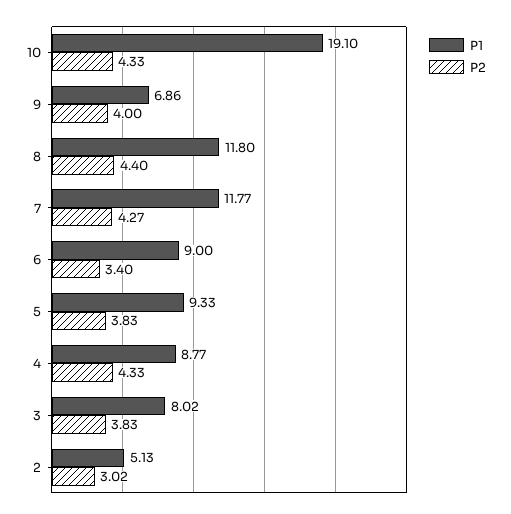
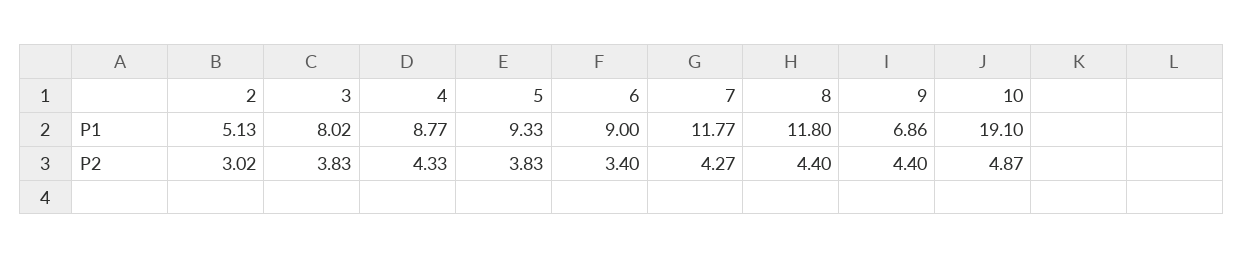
  {
    "P1": {
      "10": 19.1,
      "9": 6.86,
      "8": 11.8,
      "7": 11.77,
      "6": 9,
      "5": 9.33,
      "4": 8.77,
      "3": 8.02,
      "2": 5.13
    },
    "P2": {
-     "10": 4.33,
+     "10": 4.87,
-     "9": 4,
+     "9": 4.4,
      "8": 4.4,
      "7": 4.27,
      "6": 3.4,
      "5": 3.83,
      "4": 4.33,
      "3": 3.83,
      "2": 3.02
    }
  }

